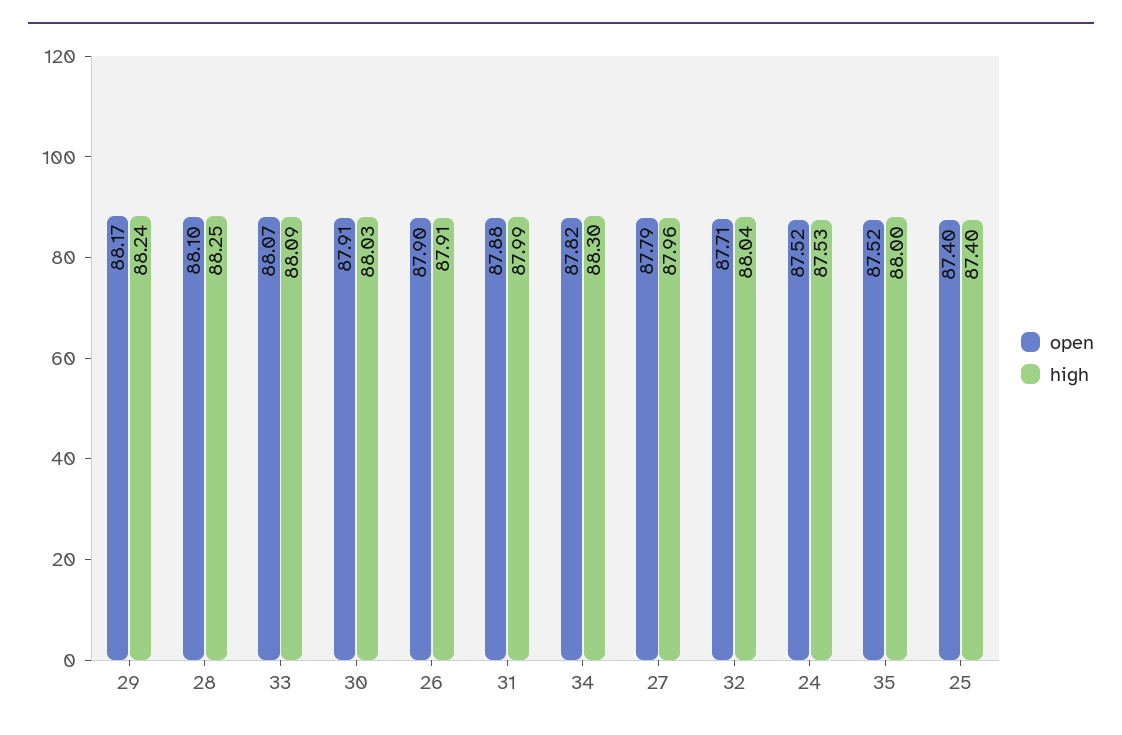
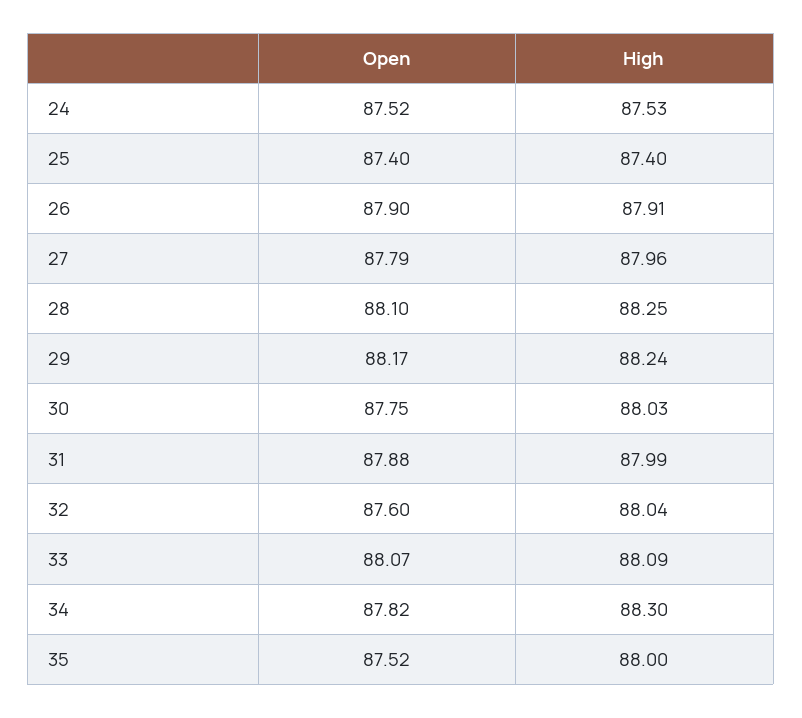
  {
    "open": {
      "29": 88.17,
      "28": 88.1,
      "33": 88.07,
-     "30": 87.91,
+     "30": 87.75,
      "26": 87.9,
      "31": 87.88,
      "34": 87.82,
      "27": 87.79,
-     "32": 87.71,
+     "32": 87.6,
      "24": 87.52,
      "35": 87.52,
      "25": 87.4
    },
    "high": {
      "29": 88.24,
      "28": 88.25,
      "33": 88.09,
      "30": 88.03,
      "26": 87.91,
      "31": 87.99,
      "34": 88.3,
      "27": 87.96,
      "32": 88.04,
      "24": 87.53,
      "35": 88,
      "25": 87.4
    }
  }

